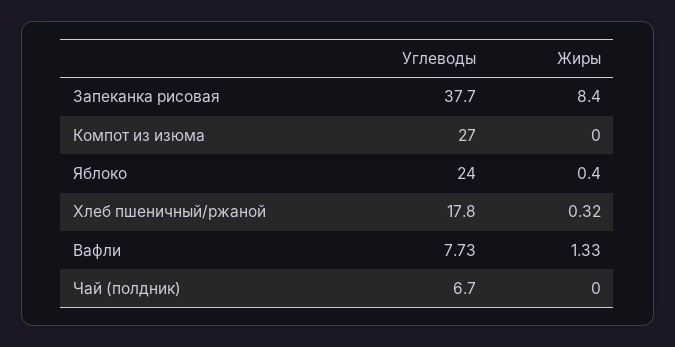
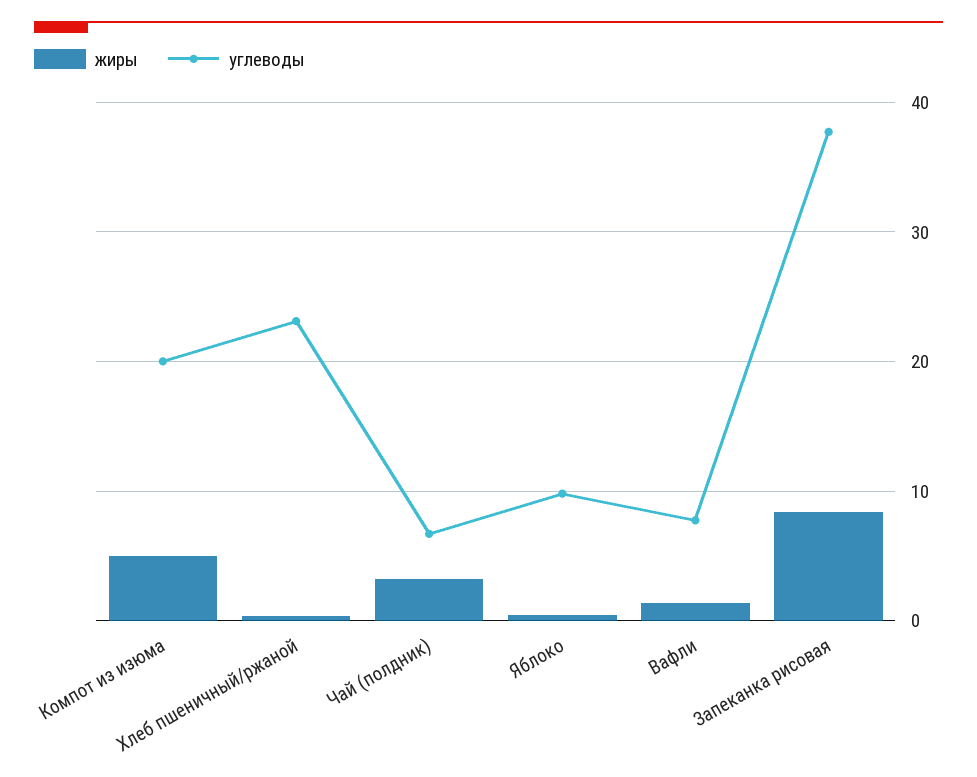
  {
    "Углеводы": {
      "Запеканка рисовая": 37.7,
-     "Компот из изюма": 27,
+     "Компот из изюма": 20,
-     "Яблоко": 24,
+     "Яблоко": 10,
-     "Хлеб пшеничный/ржаной": 17.8,
+     "Хлеб пшеничный/ржаной": 23,
      "Вафли": 7.73,
      "Чай (полдник)": 6.7
    },
    "Жиры": {
      "Запеканка рисовая": 8.4,
-     "Компот из изюма": 0,
+     "Компот из изюма": 5,
      "Яблоко": 0.4,
      "Хлеб пшеничный/ржаной": 0.32,
      "Вафли": 1.33,
-     "Чай (полдник)": 0
+     "Чай (полдник)": 3
    }
  }

